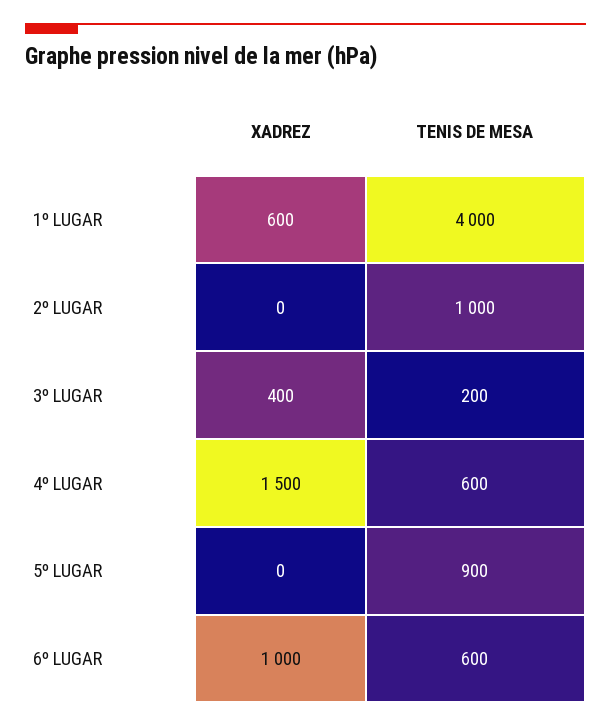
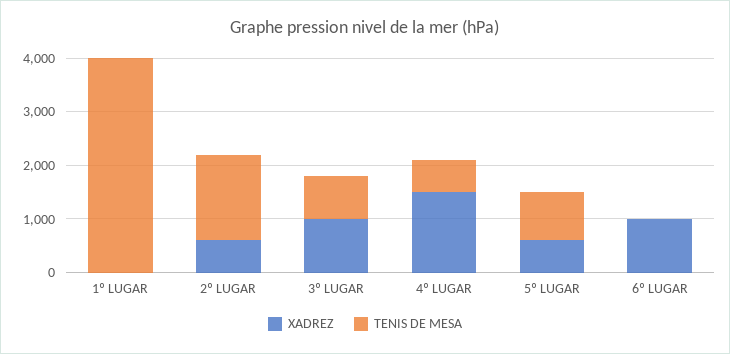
  {
    "XADREZ": {
-     "1º LUGAR": 600,
+     "1º LUGAR": 0,
-     "2º LUGAR": 0,
+     "2º LUGAR": 600,
-     "3º LUGAR": 400,
+     "3º LUGAR": 1000,
      "4º LUGAR": 1500,
-     "5º LUGAR": 0,
+     "5º LUGAR": 600,
      "6º LUGAR": 1000
    },
    "TENIS DE MESA": {
      "1º LUGAR": 4000,
-     "2º LUGAR": 1000,
+     "2º LUGAR": 1600,
-     "3º LUGAR": 200,
+     "3º LUGAR": 800,
      "4º LUGAR": 600,
      "5º LUGAR": 900,
-     "6º LUGAR": 600
+     "6º LUGAR": 0
    }
  }

